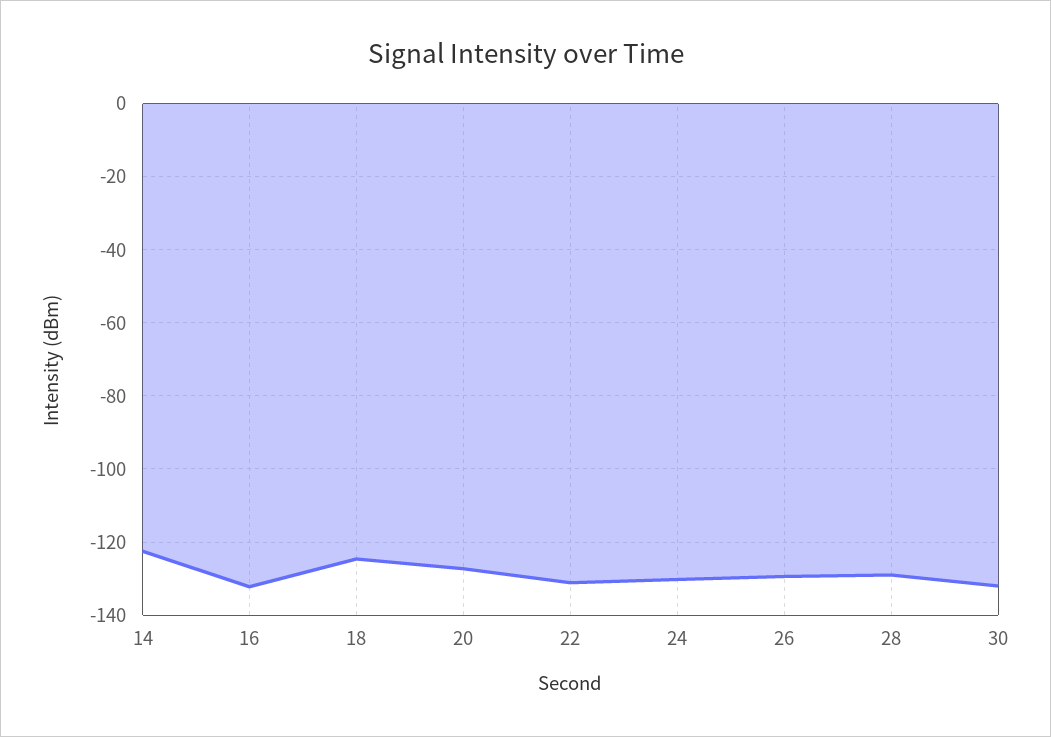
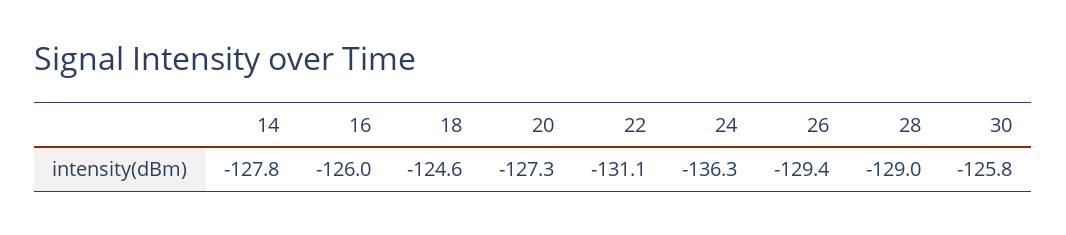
  {
-   "14": -122,
+   "14": -127.8,
-   "16": -132,
+   "16": -126,
    "18": -124.6,
    "20": -127.3,
    "22": -131.1,
-   "24": -130,
+   "24": -136.3,
    "26": -129.4,
    "28": -129,
-   "30": -132
+   "30": -125.8
  }

